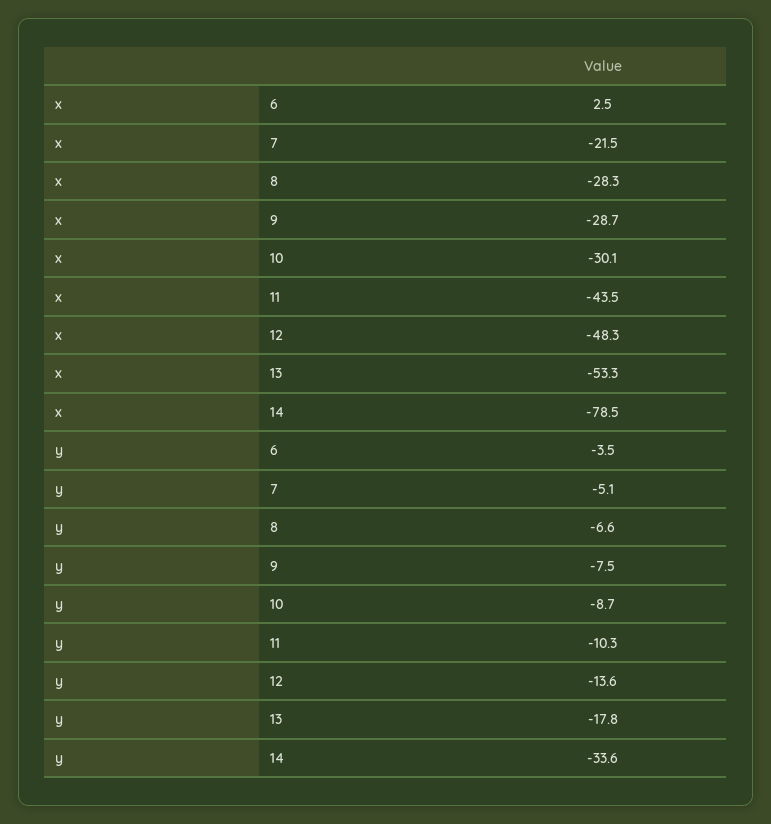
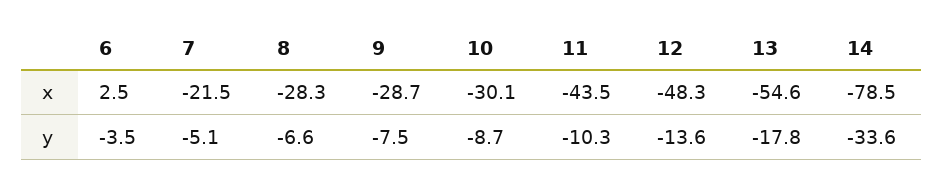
  {
    "x": {
      "6": 2.5,
      "7": -21.5,
      "8": -28.3,
      "9": -28.7,
      "10": -30.1,
      "11": -43.5,
      "12": -48.3,
-     "13": -53.3,
+     "13": -54.6,
      "14": -78.5
    },
    "y": {
      "6": -3.5,
      "7": -5.1,
      "8": -6.6,
      "9": -7.5,
      "10": -8.7,
      "11": -10.3,
      "12": -13.6,
      "13": -17.8,
      "14": -33.6
    }
  }

